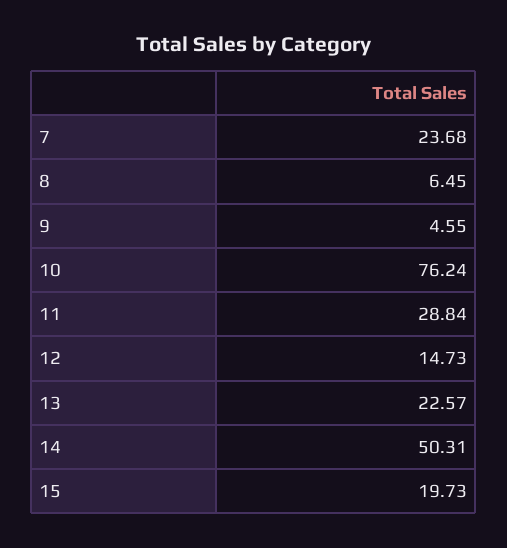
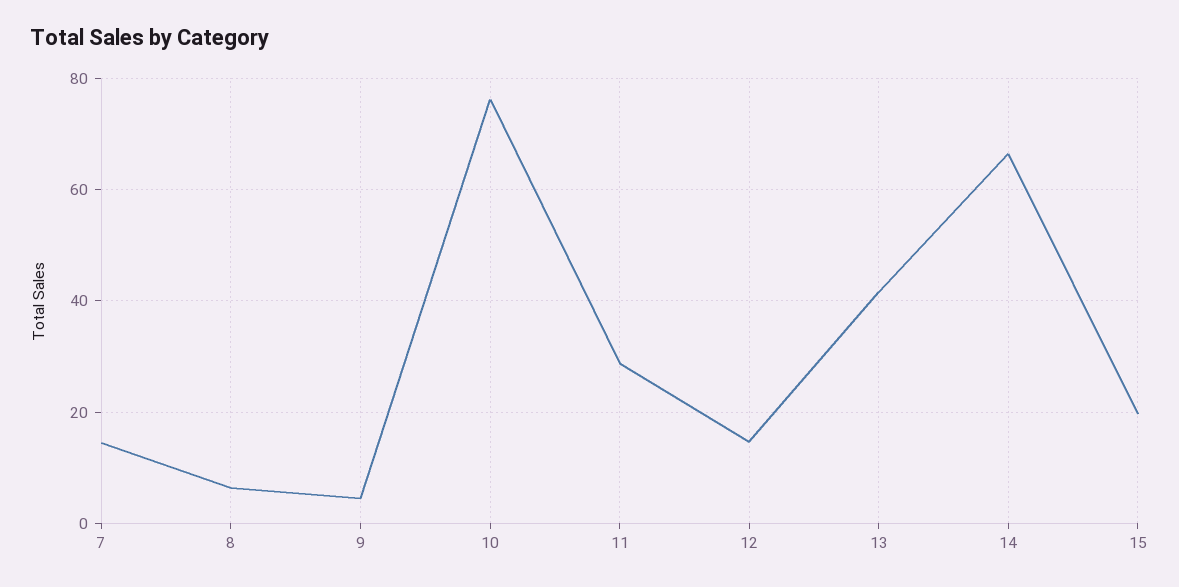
  {
-   "7": 23.68,
+   "7": 14,
    "8": 6.45,
    "9": 4.55,
    "10": 76.24,
    "11": 28.84,
    "12": 14.73,
-   "13": 22.57,
+   "13": 42,
-   "14": 50.31,
+   "14": 66,
    "15": 19.73
  }

